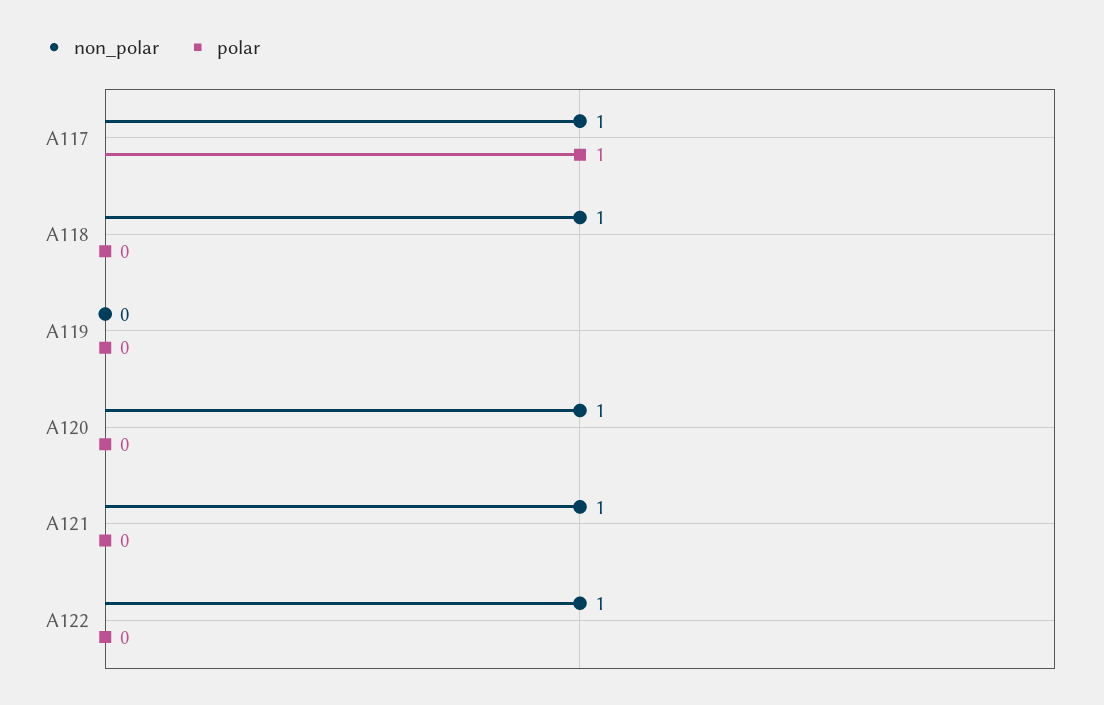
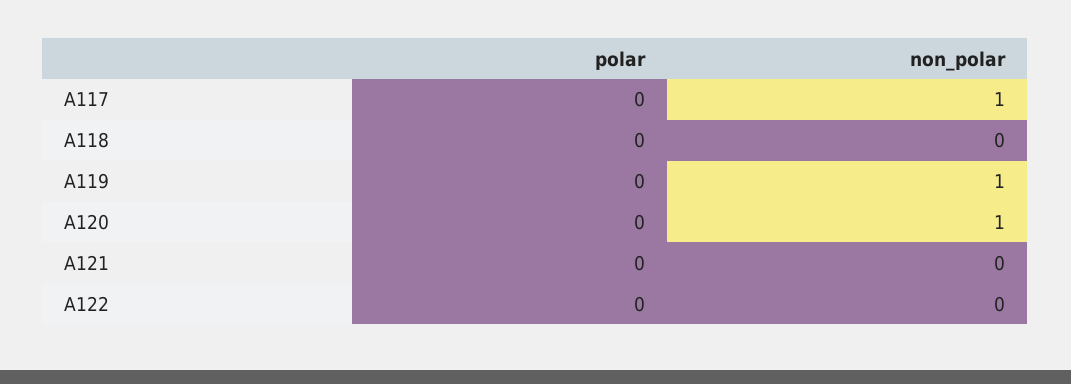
  {
    "non_polar": {
      "A117": 1,
-     "A118": 1,
+     "A118": 0,
-     "A119": 0,
+     "A119": 1,
      "A120": 1,
-     "A121": 1,
+     "A121": 0,
-     "A122": 1
+     "A122": 0
    },
    "polar": {
-     "A117": 1,
+     "A117": 0,
      "A118": 0,
      "A119": 0,
      "A120": 0,
      "A121": 0,
      "A122": 0
    }
  }

